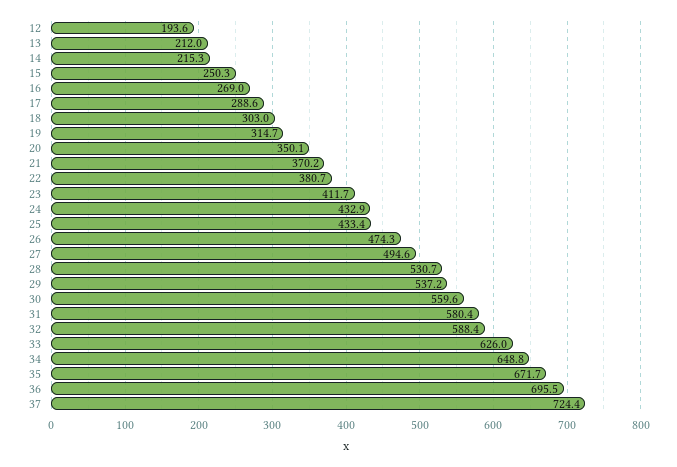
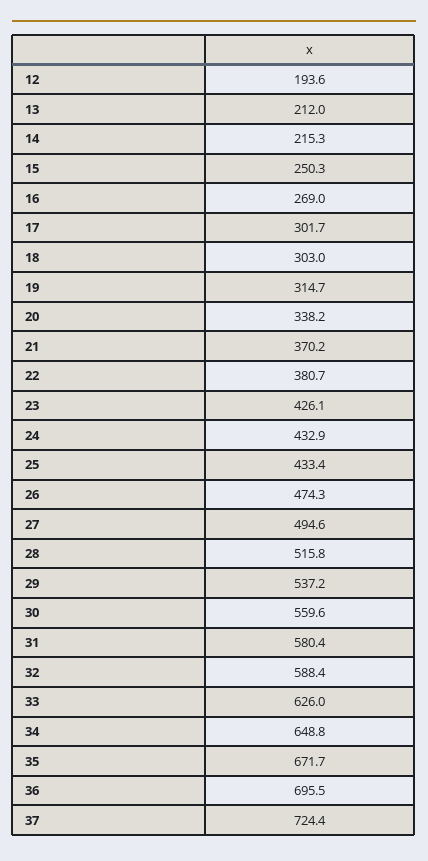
  {
    "12": 193.6,
    "13": 212,
    "14": 215.3,
    "15": 250.3,
    "16": 269,
-   "17": 288.6,
+   "17": 301.7,
    "18": 303,
    "19": 314.7,
-   "20": 350.1,
+   "20": 338.2,
    "21": 370.2,
    "22": 380.7,
-   "23": 411.7,
+   "23": 426.1,
    "24": 432.9,
    "25": 433.4,
    "26": 474.3,
    "27": 494.6,
-   "28": 530.7,
+   "28": 515.8,
    "29": 537.2,
    "30": 559.6,
    "31": 580.4,
    "32": 588.4,
    "33": 626,
    "34": 648.8,
    "35": 671.7,
    "36": 695.5,
    "37": 724.4
  }

